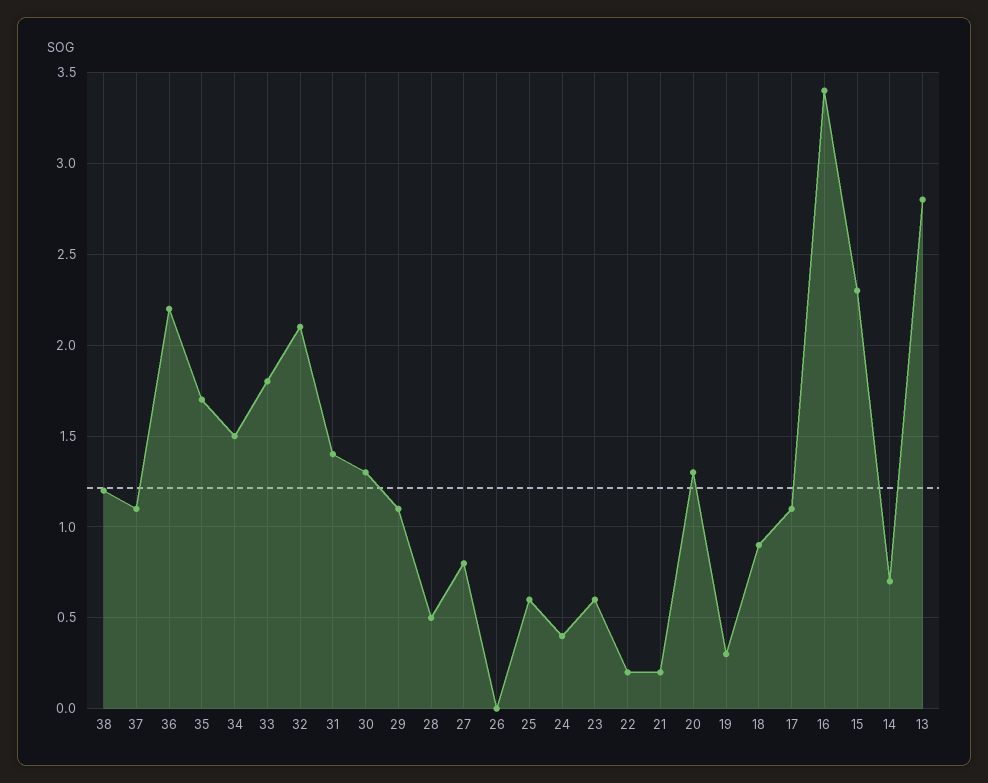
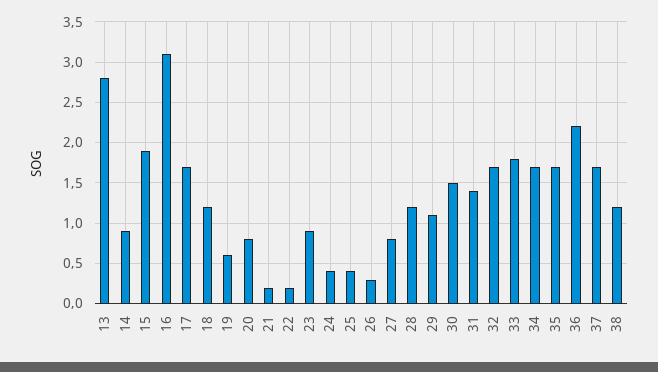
  {
    "38": 1.2,
-   "37": 1.1,
+   "37": 1.7,
    "36": 2.2,
    "35": 1.7,
-   "34": 1.5,
+   "34": 1.7,
    "33": 1.8,
-   "32": 2.1,
+   "32": 1.7,
    "31": 1.4,
-   "30": 1.3,
+   "30": 1.5,
    "29": 1.1,
-   "28": 0.5,
+   "28": 1.2,
    "27": 0.8,
-   "26": 0,
+   "26": 0.3,
-   "25": 0.6,
+   "25": 0.4,
    "24": 0.4,
-   "23": 0.6,
+   "23": 0.9,
    "22": 0.2,
    "21": 0.2,
-   "20": 1.3,
+   "20": 0.8,
-   "19": 0.3,
+   "19": 0.6,
-   "18": 0.9,
+   "18": 1.2,
-   "17": 1.1,
+   "17": 1.7,
-   "16": 3.4,
+   "16": 3.1,
-   "15": 2.3,
+   "15": 1.9,
-   "14": 0.7,
+   "14": 0.9,
    "13": 2.8
  }

